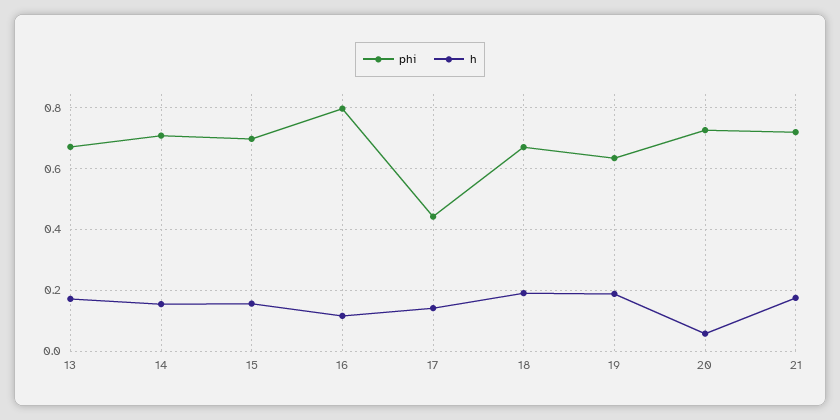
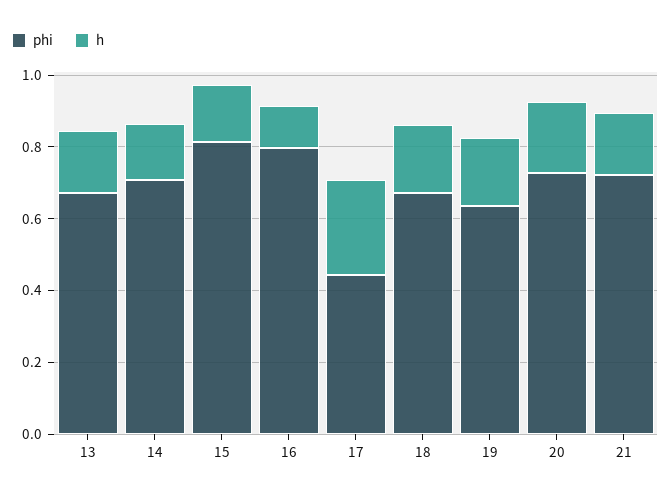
  {
    "phi": {
      "13": 0.68,
      "14": 0.7,
-     "15": 0.7,
+     "15": 0.8,
      "16": 0.8,
      "17": 0.44,
      "18": 0.68,
      "19": 0.64,
      "20": 0.72,
      "21": 0.72
    },
    "h": {
      "13": 0.18,
      "14": 0.16,
      "15": 0.16,
      "16": 0.12,
-     "17": 0.14,
+     "17": 0.25,
      "18": 0.2,
      "19": 0.18,
-     "20": 0.06,
+     "20": 0.2,
      "21": 0.18
    }
  }

